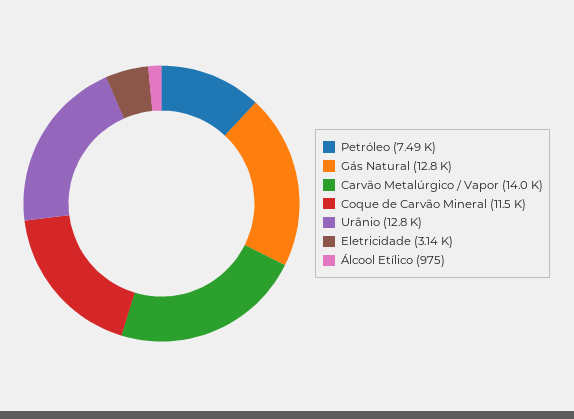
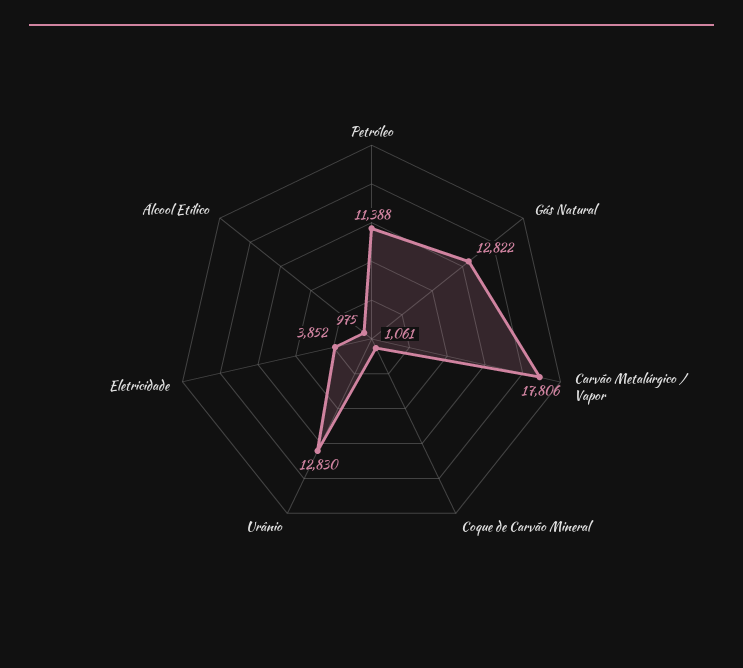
  {
-   "Petróleo": 7490,
+   "Petróleo": 11388,
    "Gás Natural": 12822,
-   "Carvão Metalúrgico / Vapor": 14000,
+   "Carvão Metalúrgico / Vapor": 17806,
-   "Coque de Carvão Mineral": 11500,
+   "Coque de Carvão Mineral": 1061,
    "Urânio": 12830,
-   "Eletricidade": 3140,
+   "Eletricidade": 3852,
    "Álcool Etílico": 975
  }

